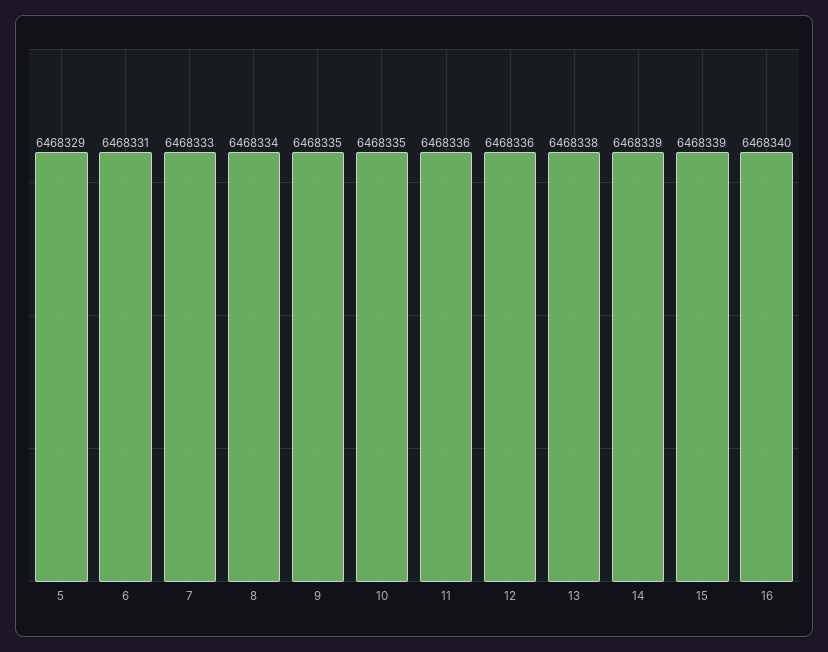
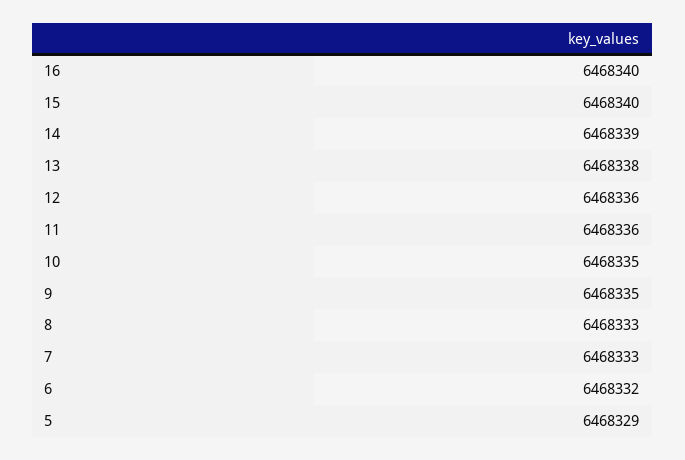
  {
    "5": 6468329,
-   "6": 6468331,
+   "6": 6468332,
    "7": 6468333,
-   "8": 6468334,
+   "8": 6468333,
    "9": 6468335,
    "10": 6468335,
    "11": 6468336,
    "12": 6468336,
    "13": 6468338,
    "14": 6468339,
-   "15": 6468339,
+   "15": 6468340,
    "16": 6468340
  }

